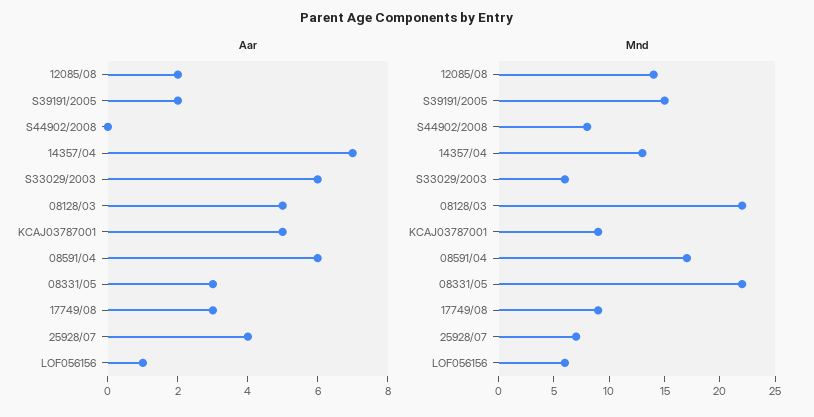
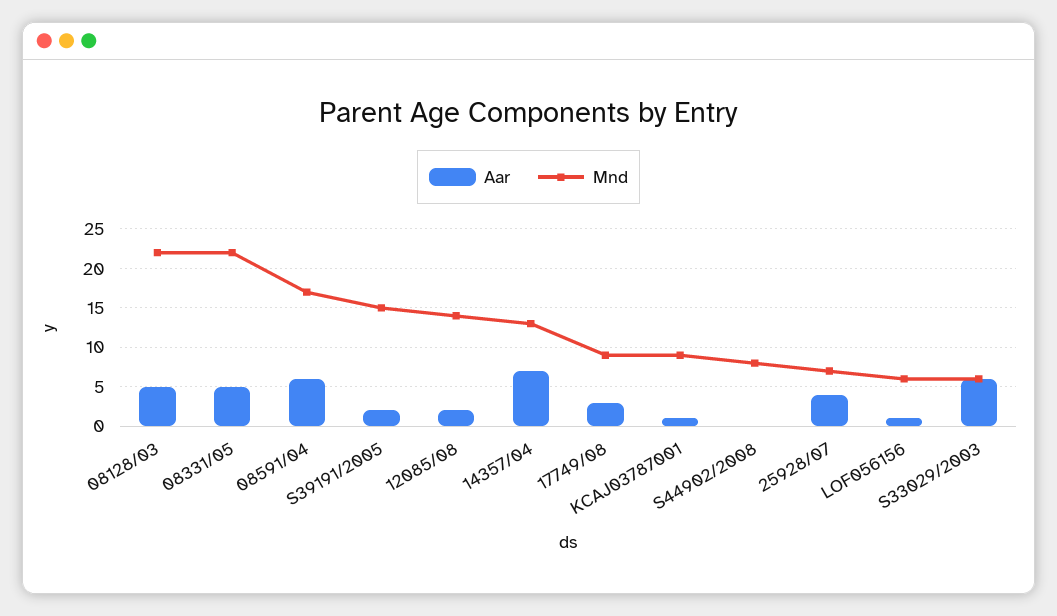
  {
    "Aar": {
      "12085/08": 2,
      "S39191/2005": 2,
      "S44902/2008": 0,
      "14357/04": 7,
      "S33029/2003": 6,
      "08128/03": 5,
-     "KCAJ03787001": 5,
+     "KCAJ03787001": 1,
      "08591/04": 6,
-     "08331/05": 3,
+     "08331/05": 5,
      "17749/08": 3,
      "25928/07": 4,
      "LOF056156": 1
    },
    "Mnd": {
      "12085/08": 14,
      "S39191/2005": 15,
      "S44902/2008": 8,
      "14357/04": 13,
      "S33029/2003": 6,
      "08128/03": 22,
      "KCAJ03787001": 9,
      "08591/04": 17,
      "08331/05": 22,
      "17749/08": 9,
      "25928/07": 7,
      "LOF056156": 6
    }
  }

